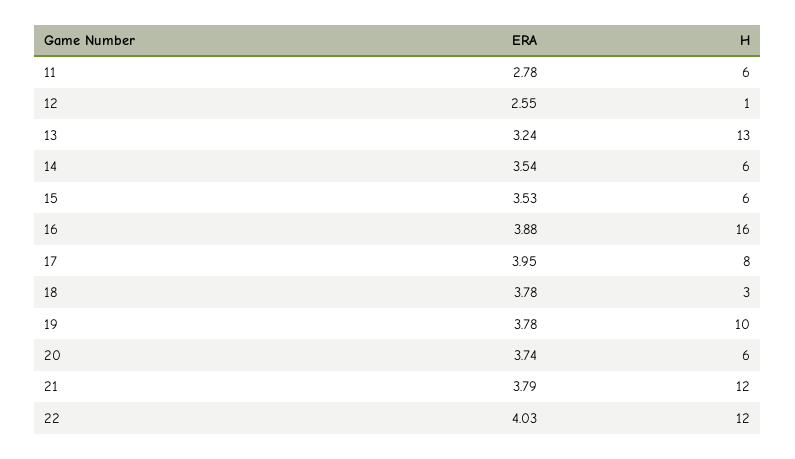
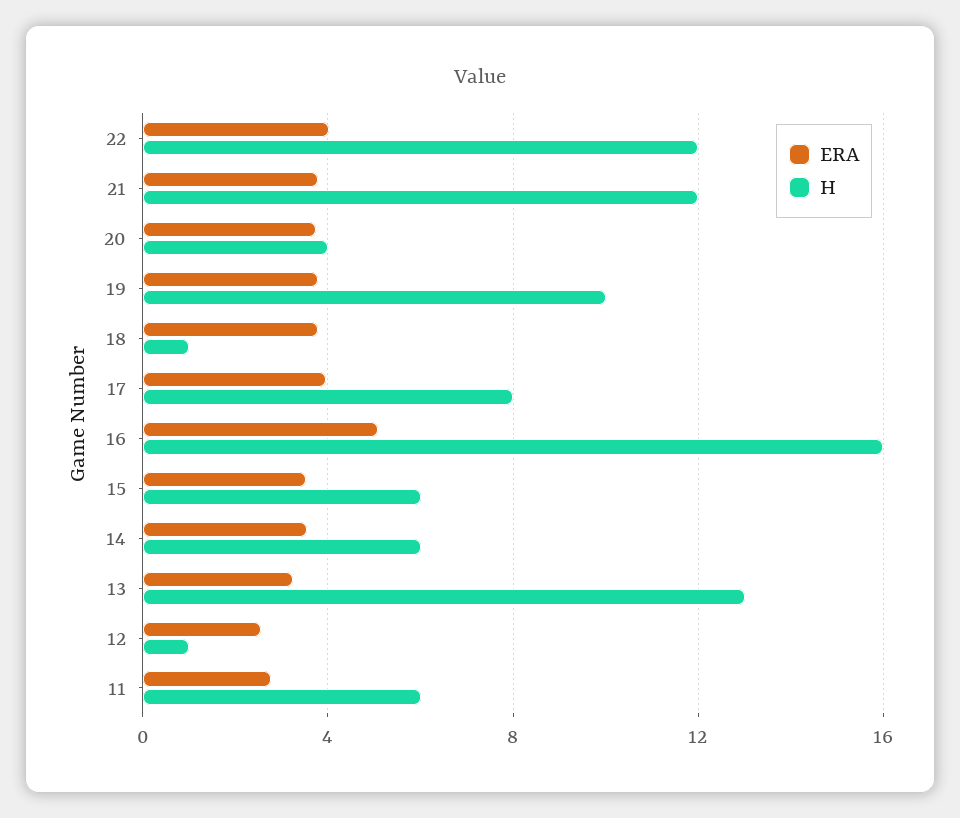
  {
    "ERA": {
      "11": 2.78,
      "12": 2.55,
      "13": 3.24,
      "14": 3.54,
      "15": 3.53,
-     "16": 3.88,
+     "16": 5,
      "17": 3.95,
      "18": 3.78,
      "19": 3.78,
      "20": 3.74,
      "21": 3.79,
      "22": 4.03
    },
    "H": {
      "11": 6,
      "12": 1,
      "13": 13,
      "14": 6,
      "15": 6,
      "16": 16,
      "17": 8,
-     "18": 3,
+     "18": 1,
      "19": 10,
-     "20": 6,
+     "20": 4,
      "21": 12,
      "22": 12
    }
  }

